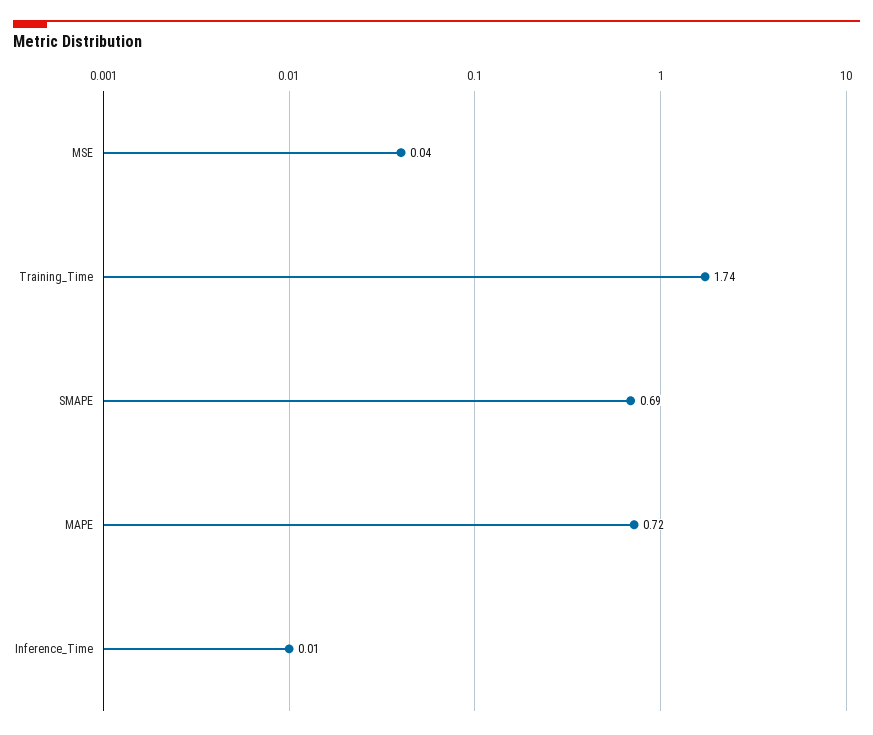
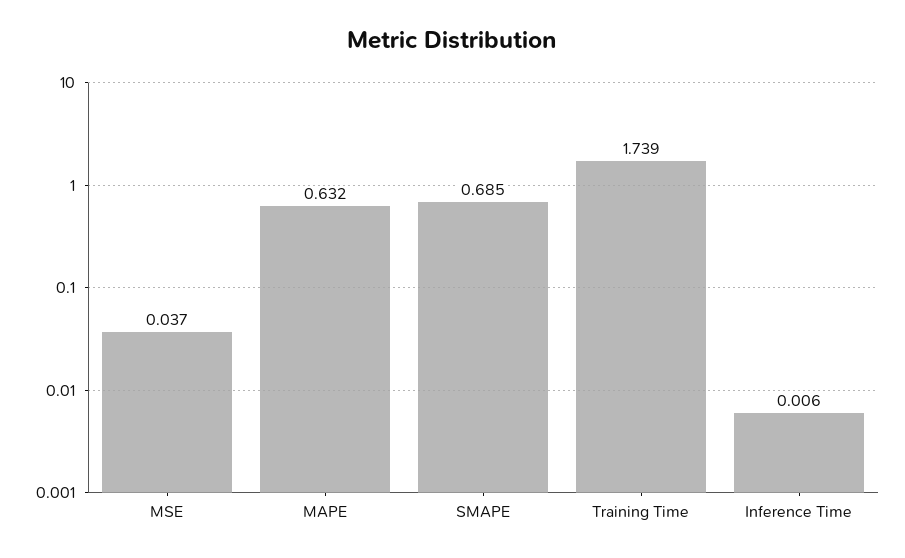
  {
    "MSE": 0.037,
    "Training_Time": 1.739,
    "SMAPE": 0.685,
-   "MAPE": 0.72,
+   "MAPE": 0.632,
    "Inference_Time": 0.006
  }

